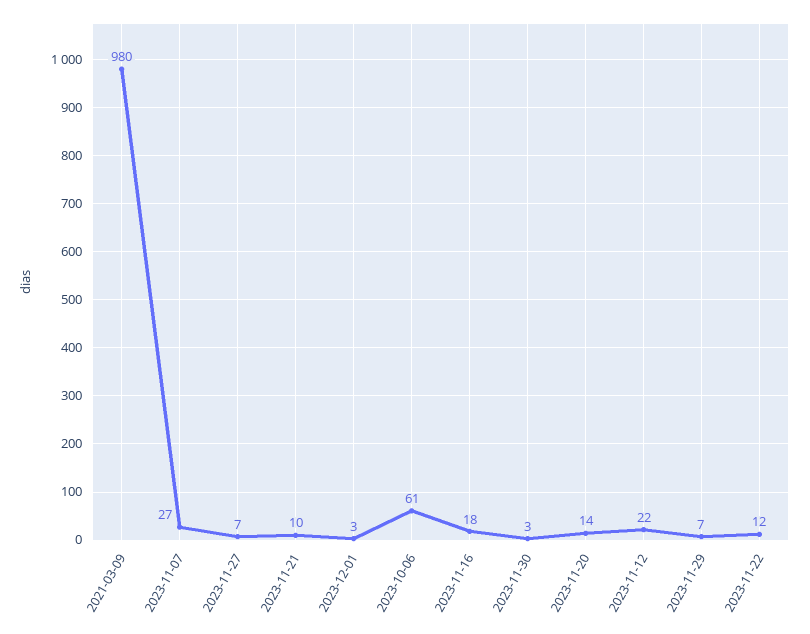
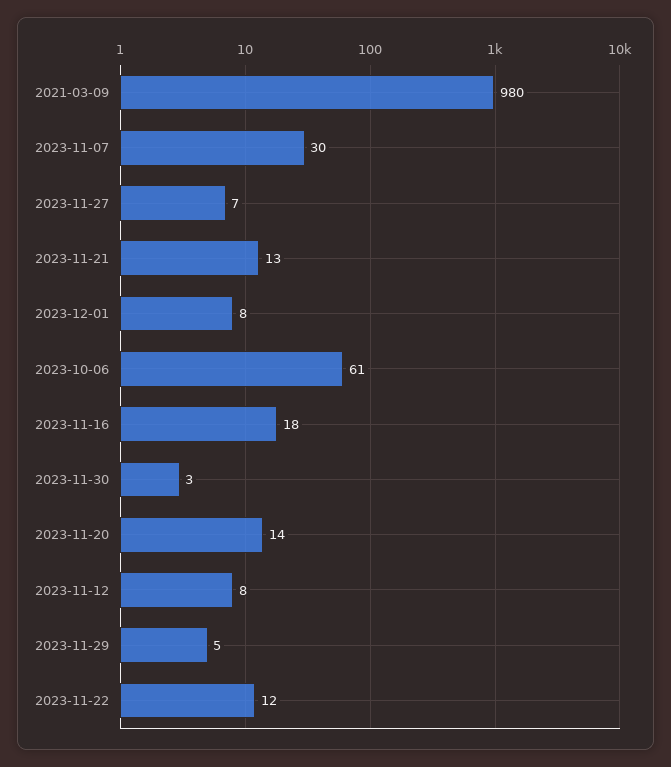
  {
    "2021-03-09": 980,
-   "2023-11-07": 27,
+   "2023-11-07": 30,
    "2023-11-27": 7,
-   "2023-11-21": 10,
+   "2023-11-21": 13,
-   "2023-12-01": 3,
+   "2023-12-01": 8,
    "2023-10-06": 61,
    "2023-11-16": 18,
    "2023-11-30": 3,
    "2023-11-20": 14,
-   "2023-11-12": 22,
+   "2023-11-12": 8,
-   "2023-11-29": 7,
+   "2023-11-29": 5,
    "2023-11-22": 12
  }

